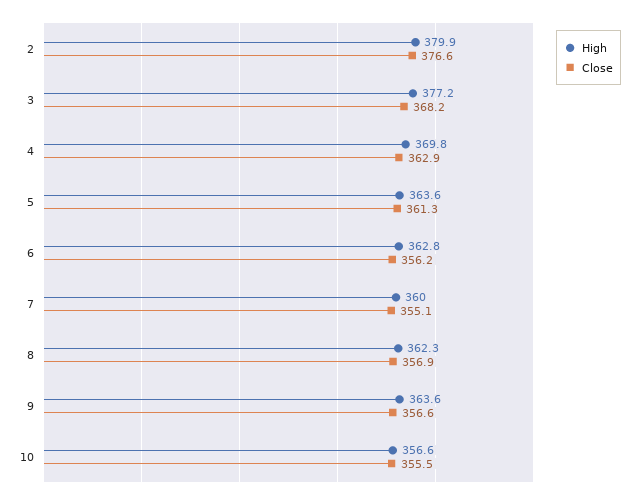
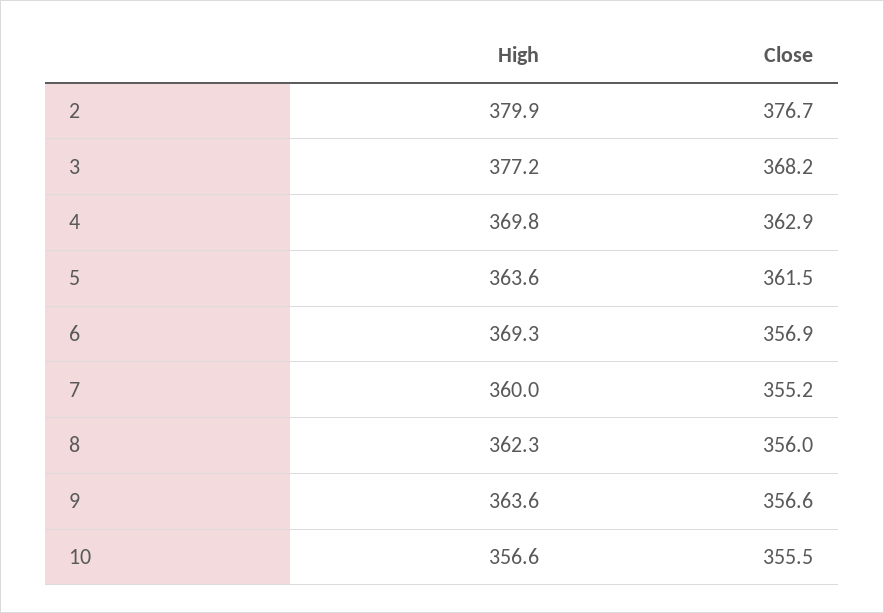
  {
    "High": {
      "2": 379.9,
      "3": 377.2,
      "4": 369.8,
      "5": 363.6,
-     "6": 362.8,
+     "6": 369.3,
      "7": 360,
      "8": 362.3,
      "9": 363.6,
      "10": 356.6
    },
    "Close": {
-     "2": 376.6,
+     "2": 376.7,
      "3": 368.2,
      "4": 362.9,
-     "5": 361.3,
+     "5": 361.5,
-     "6": 356.2,
+     "6": 356.9,
-     "7": 355.1,
+     "7": 355.2,
-     "8": 356.9,
+     "8": 356,
      "9": 356.6,
      "10": 355.5
    }
  }

